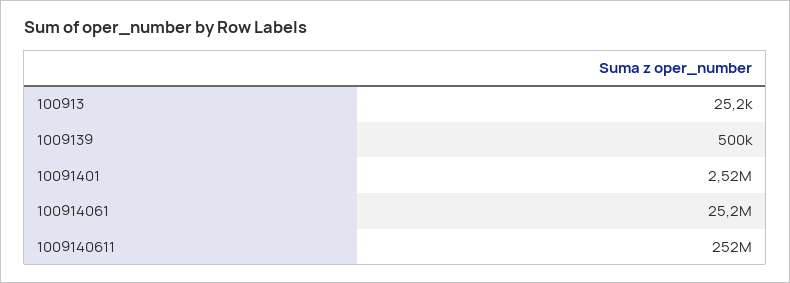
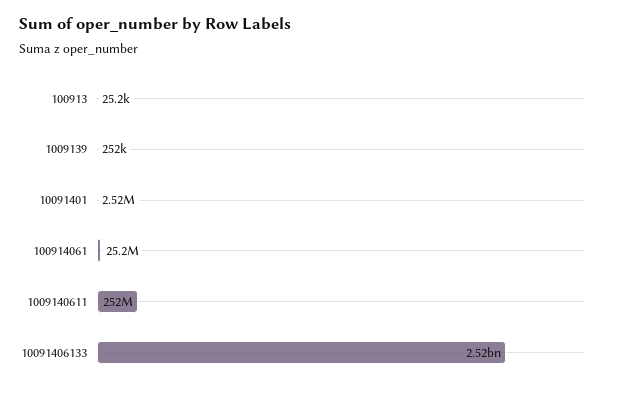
  {
    "100913": 25200,
-   "1009139": 500000,
+   "1009139": 252000,
    "10091401": 2520000,
    "100914061": 25200000,
-   "1009140611": 252000000
+   "1009140611": 252000000,
+   "10091406133": 2520000000
  }

